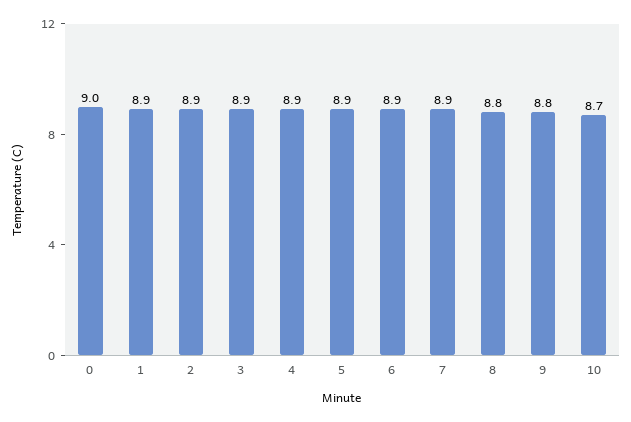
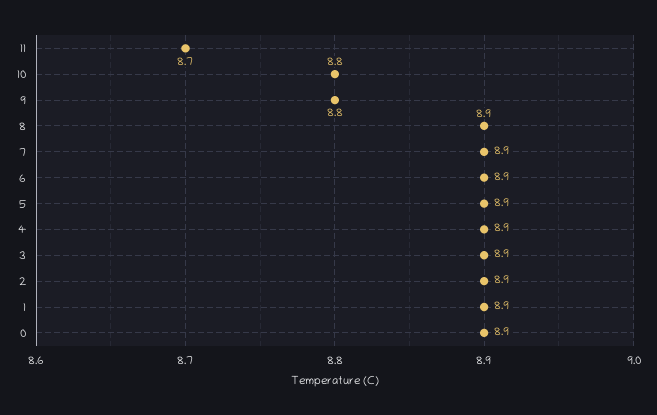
  {
-   "0": 9,
+   "0": 8.9,
    "1": 8.9,
    "2": 8.9,
    "3": 8.9,
    "4": 8.9,
    "5": 8.9,
    "6": 8.9,
    "7": 8.9,
-   "8": 8.8,
+   "8": 8.9,
    "9": 8.8,
-   "10": 8.7
+   "10": 8.8,
+   "11": 8.7
  }

